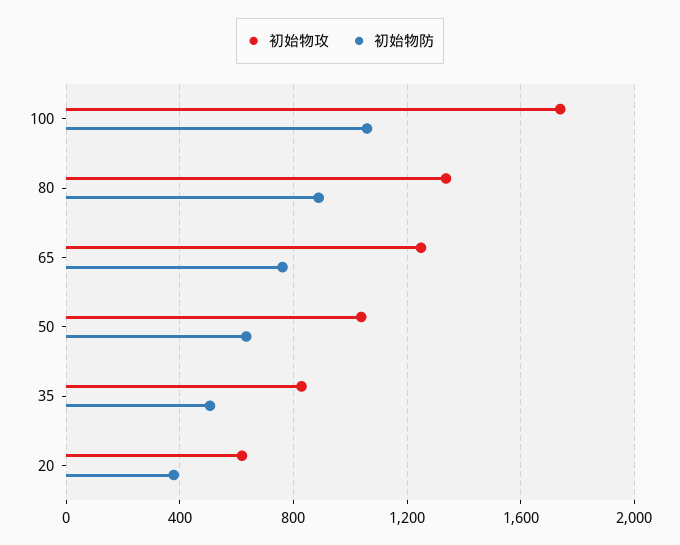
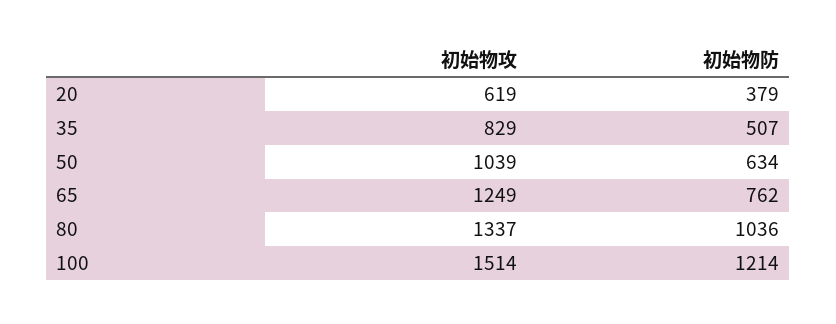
  {
    "初始物攻": {
-     "100": 1750,
+     "100": 1514,
      "80": 1337,
      "65": 1249,
      "50": 1039,
      "35": 829,
      "20": 619
    },
    "初始物防": {
-     "100": 1050,
+     "100": 1214,
-     "80": 900,
+     "80": 1036,
      "65": 762,
      "50": 634,
      "35": 507,
      "20": 379
    }
  }

